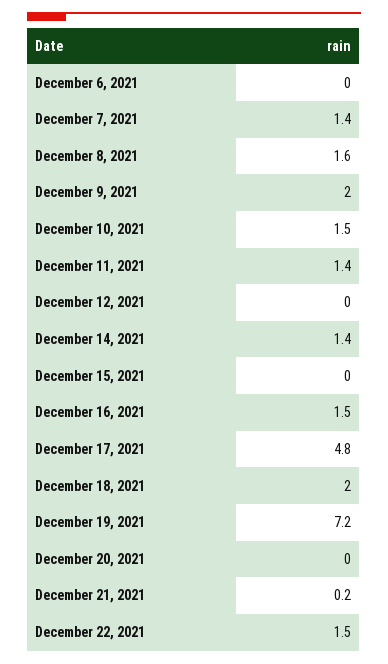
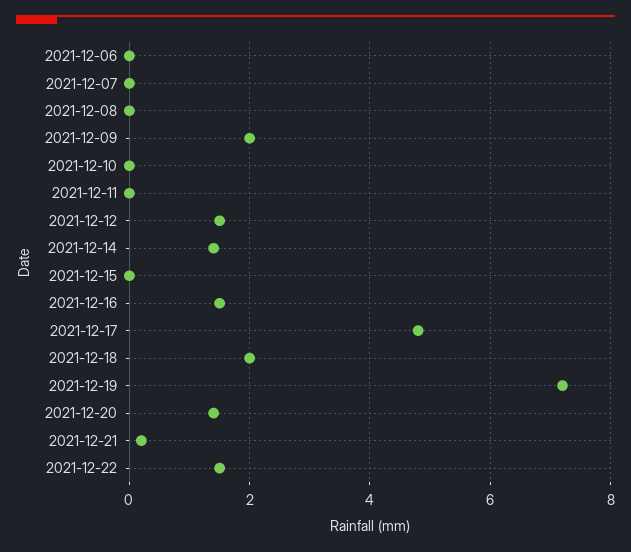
  {
    "December 6, 2021": 0,
-   "December 7, 2021": 1.4,
+   "December 7, 2021": 0,
-   "December 8, 2021": 1.6,
+   "December 8, 2021": 0,
    "December 9, 2021": 2,
-   "December 10, 2021": 1.5,
+   "December 10, 2021": 0,
-   "December 11, 2021": 1.4,
+   "December 11, 2021": 0,
-   "December 12, 2021": 0,
+   "December 12, 2021": 1.5,
    "December 14, 2021": 1.4,
    "December 15, 2021": 0,
    "December 16, 2021": 1.5,
    "December 17, 2021": 4.8,
    "December 18, 2021": 2,
    "December 19, 2021": 7.2,
-   "December 20, 2021": 0,
+   "December 20, 2021": 1.5,
    "December 21, 2021": 0.2,
    "December 22, 2021": 1.5
  }

